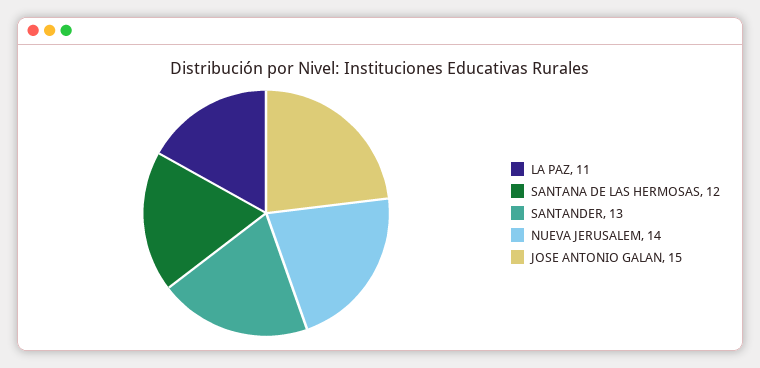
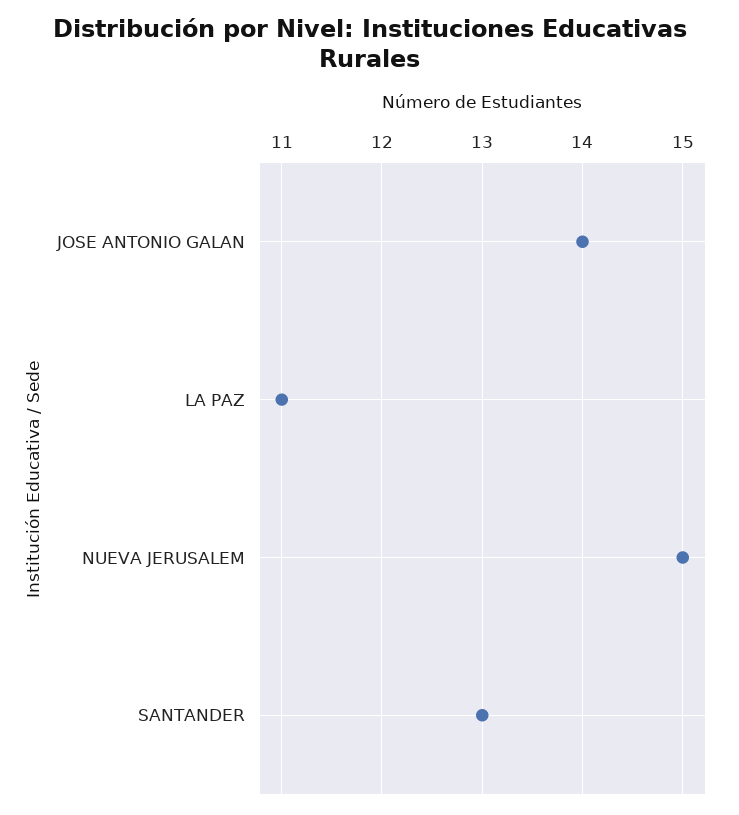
  {
    "LA PAZ": 11,
-   "SANTANA DE LAS HERMOSAS": 12,
    "SANTANDER": 13,
-   "NUEVA JERUSALEM": 14,
+   "NUEVA JERUSALEM": 15,
-   "JOSE ANTONIO GALAN": 15
+   "JOSE ANTONIO GALAN": 14
  }

